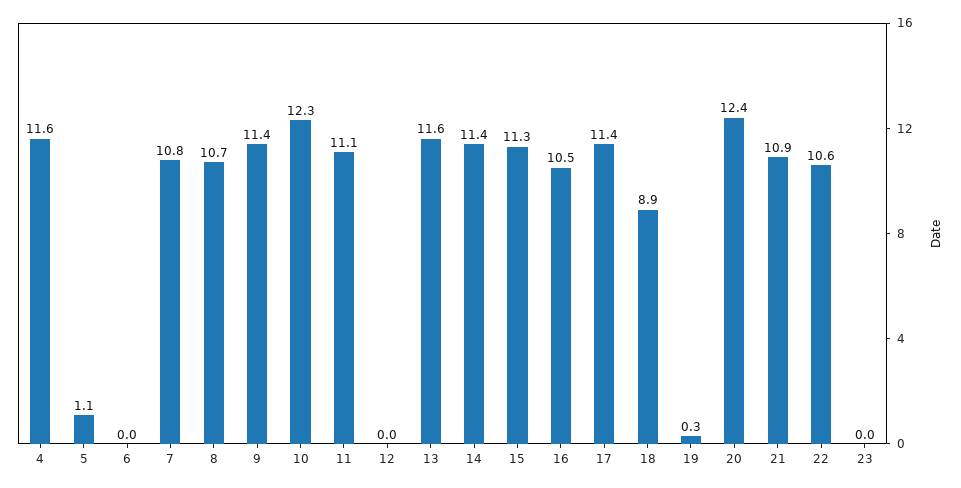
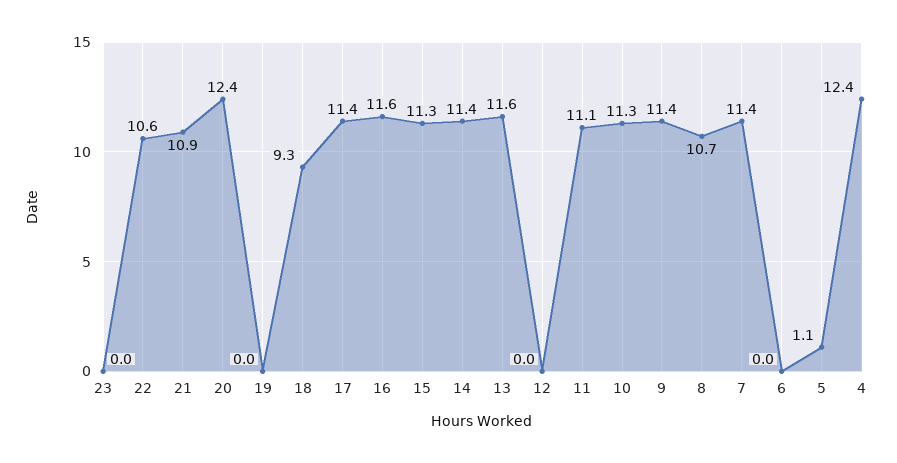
  {
-   "4": 11.6,
+   "4": 12.4,
    "5": 1.1,
    "6": 0,
-   "7": 10.8,
+   "7": 11.4,
    "8": 10.7,
    "9": 11.4,
-   "10": 12.3,
+   "10": 11.3,
    "11": 11.1,
    "12": 0,
    "13": 11.6,
    "14": 11.4,
    "15": 11.3,
-   "16": 10.5,
+   "16": 11.6,
    "17": 11.4,
-   "18": 8.9,
+   "18": 9.3,
-   "19": 0.3,
+   "19": 0,
    "20": 12.4,
    "21": 10.9,
    "22": 10.6,
    "23": 0
  }

